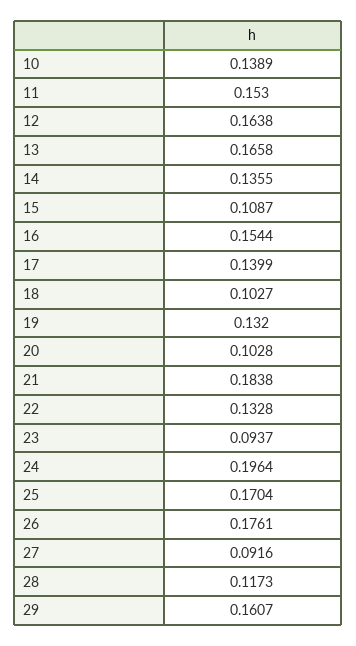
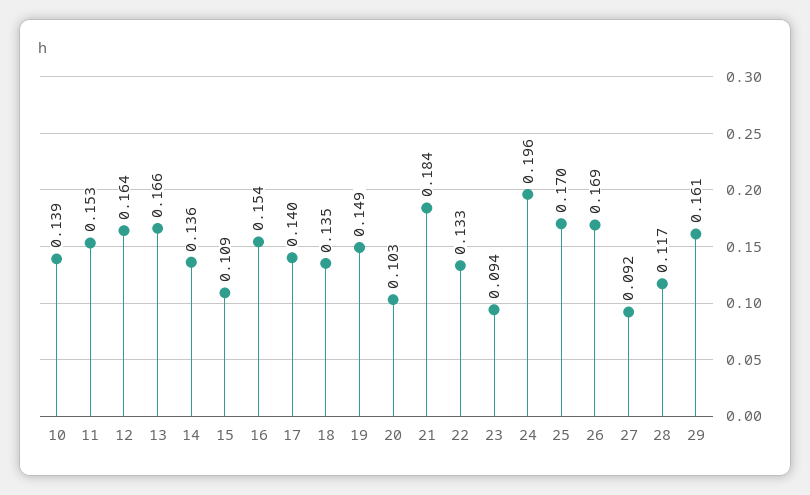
  {
    "10": 0.1389,
    "11": 0.153,
    "12": 0.1638,
    "13": 0.1658,
    "14": 0.1355,
    "15": 0.1087,
    "16": 0.1544,
    "17": 0.1399,
-   "18": 0.1027,
+   "18": 0.135,
-   "19": 0.132,
+   "19": 0.149,
    "20": 0.1028,
    "21": 0.1838,
    "22": 0.1328,
    "23": 0.0937,
    "24": 0.1964,
    "25": 0.1704,
-   "26": 0.1761,
+   "26": 0.169,
    "27": 0.0916,
    "28": 0.1173,
    "29": 0.1607
  }

